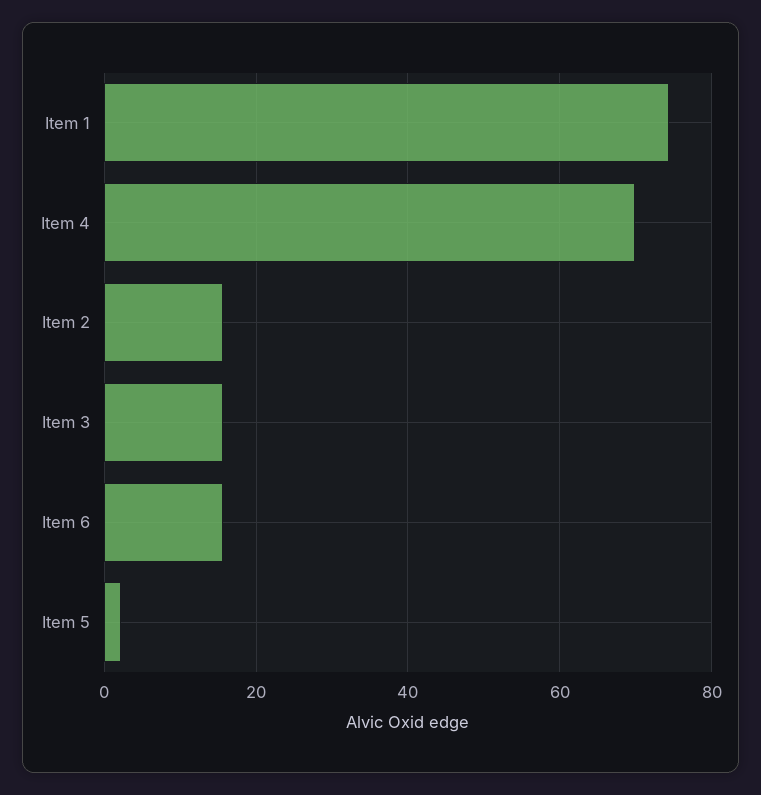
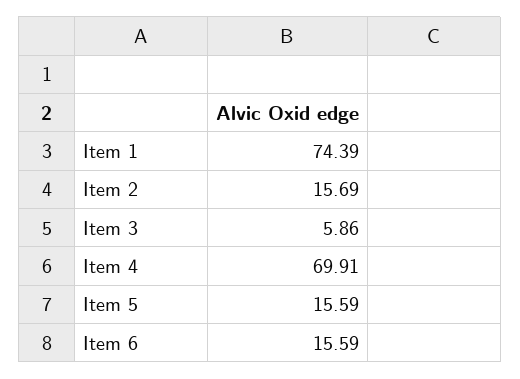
  {
    "Item 1": 74.39,
    "Item 4": 69.91,
    "Item 2": 15.69,
-   "Item 3": 16,
+   "Item 3": 5.86,
    "Item 6": 15.59,
-   "Item 5": 2
+   "Item 5": 15.59
  }

